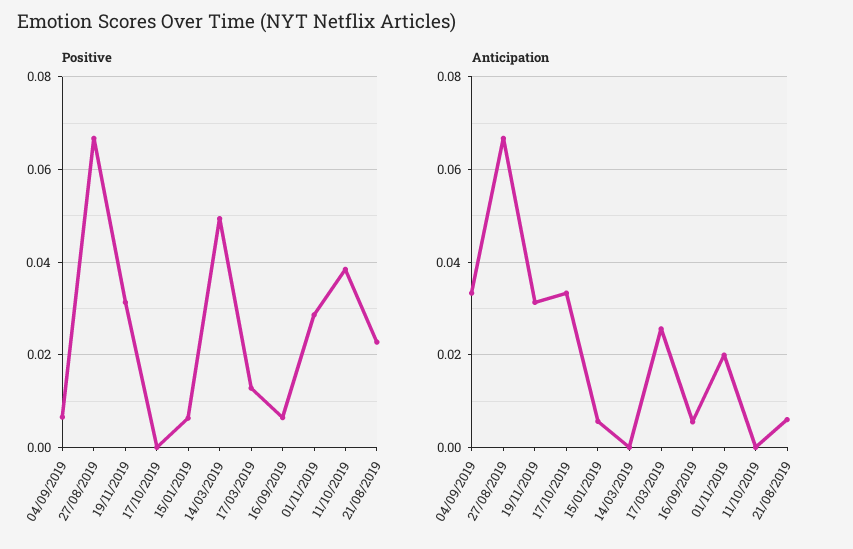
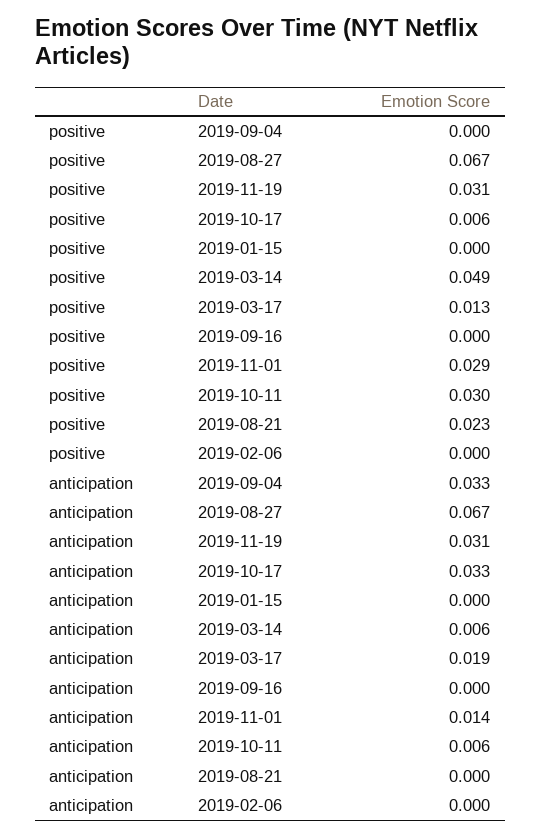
  {
    "Positive": {
-     "04/09/2019": 0.006,
+     "04/09/2019": 0,
      "27/08/2019": 0.067,
      "19/11/2019": 0.031,
-     "17/10/2019": 0,
+     "17/10/2019": 0.006,
-     "15/01/2019": 0.006,
+     "15/01/2019": 0,
      "14/03/2019": 0.049,
      "17/03/2019": 0.013,
-     "16/09/2019": 0.006,
+     "16/09/2019": 0,
      "01/11/2019": 0.029,
-     "11/10/2019": 0.038,
+     "11/10/2019": 0.03,
-     "21/08/2019": 0.023
+     "21/08/2019": 0.023,
+     "2019-02-06": 0
    },
    "Anticipation": {
      "04/09/2019": 0.033,
      "27/08/2019": 0.067,
      "19/11/2019": 0.031,
      "17/10/2019": 0.033,
-     "15/01/2019": 0.006,
+     "15/01/2019": 0,
-     "14/03/2019": 0,
+     "14/03/2019": 0.006,
-     "17/03/2019": 0.026,
+     "17/03/2019": 0.019,
-     "16/09/2019": 0.006,
+     "16/09/2019": 0,
-     "01/11/2019": 0.02,
+     "01/11/2019": 0.014,
-     "11/10/2019": 0,
+     "11/10/2019": 0.006,
-     "21/08/2019": 0.006
+     "21/08/2019": 0,
+     "2019-02-06": 0
    }
  }

